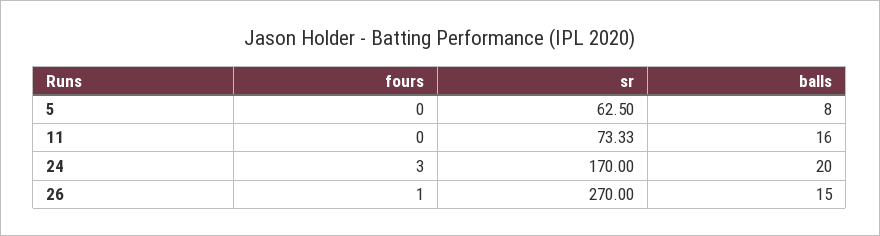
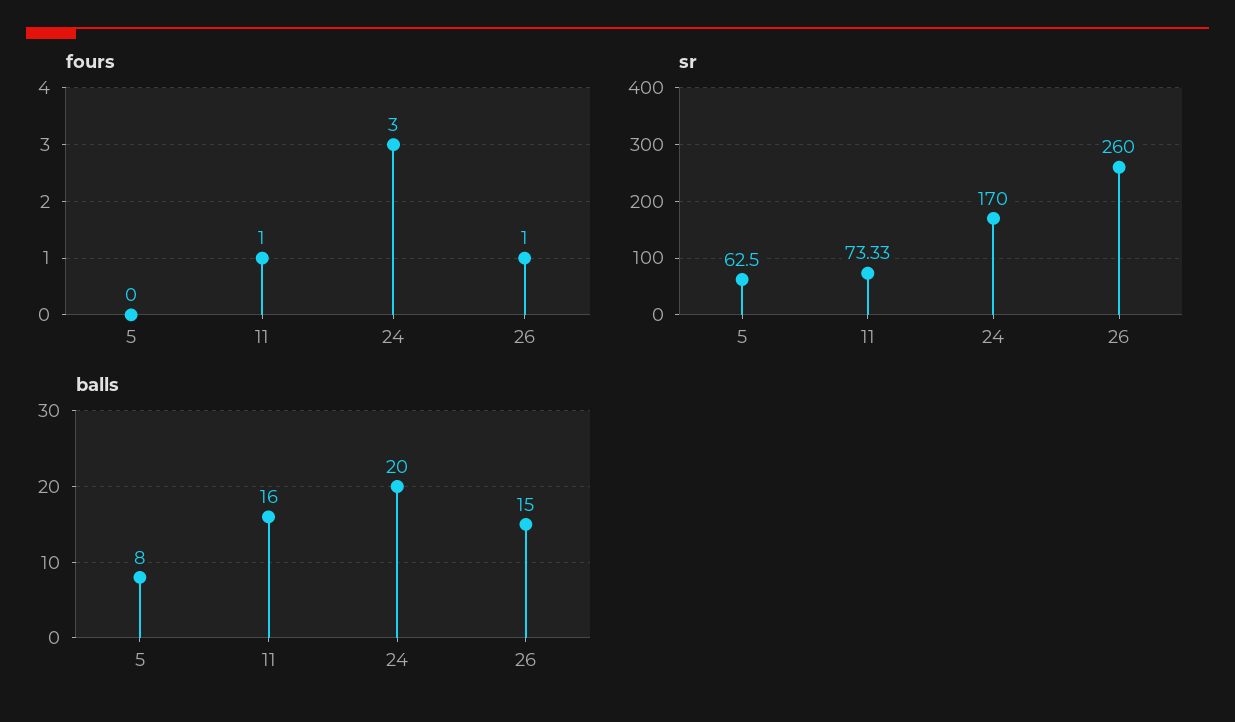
  {
    "fours": {
      "5": 0,
-     "11": 0,
+     "11": 1,
      "24": 3,
      "26": 1
    },
    "sr": {
      "5": 62.5,
      "11": 73.33,
      "24": 170,
-     "26": 270
+     "26": 260
    },
    "balls": {
      "5": 8,
      "11": 16,
      "24": 20,
      "26": 15
    }
  }

